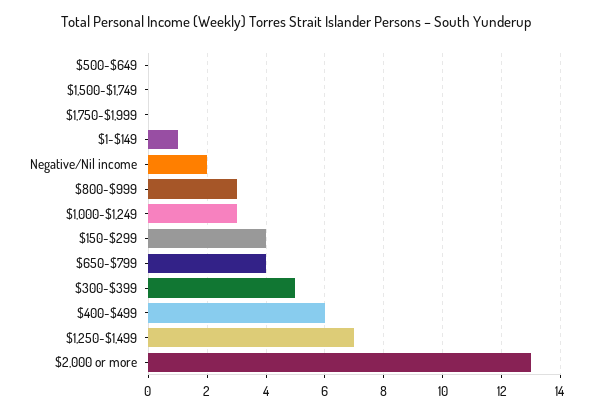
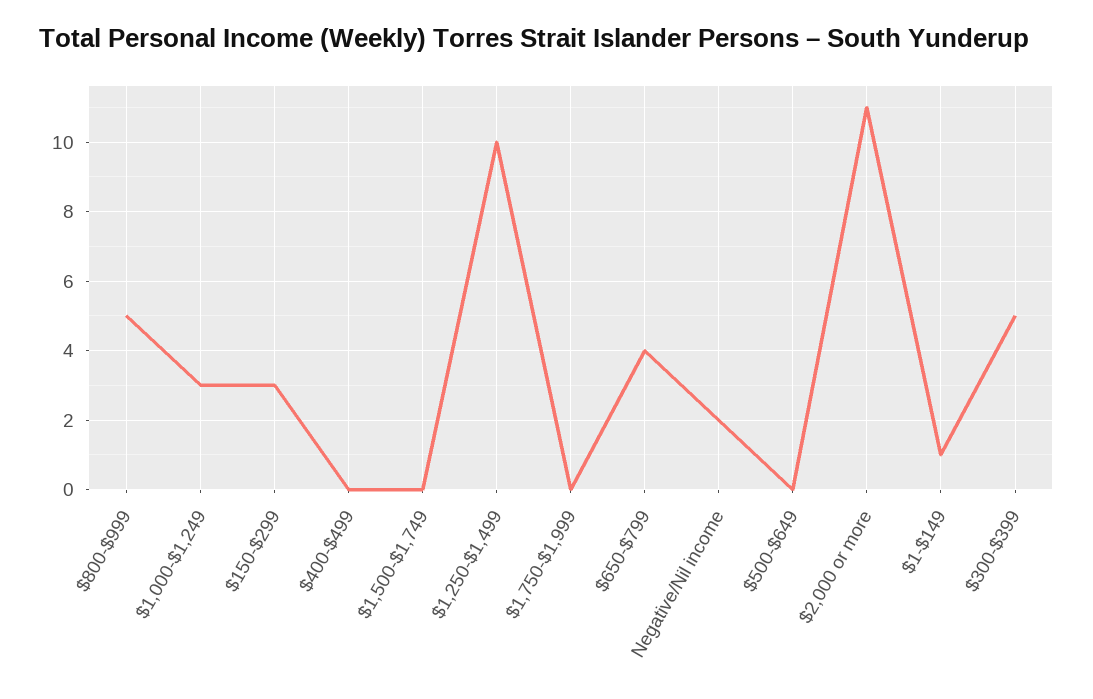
  {
    "$500-$649": 0,
    "$1,500-$1,749": 0,
    "$1,750-$1,999": 0,
    "$1-$149": 1,
    "Negative/Nil income": 2,
-   "$800-$999": 3,
+   "$800-$999": 5,
    "$1,000-$1,249": 3,
-   "$150-$299": 4,
+   "$150-$299": 3,
    "$650-$799": 4,
    "$300-$399": 5,
-   "$400-$499": 6,
+   "$400-$499": 0,
-   "$1,250-$1,499": 7,
+   "$1,250-$1,499": 10,
-   "$2,000 or more": 13
+   "$2,000 or more": 11
  }

